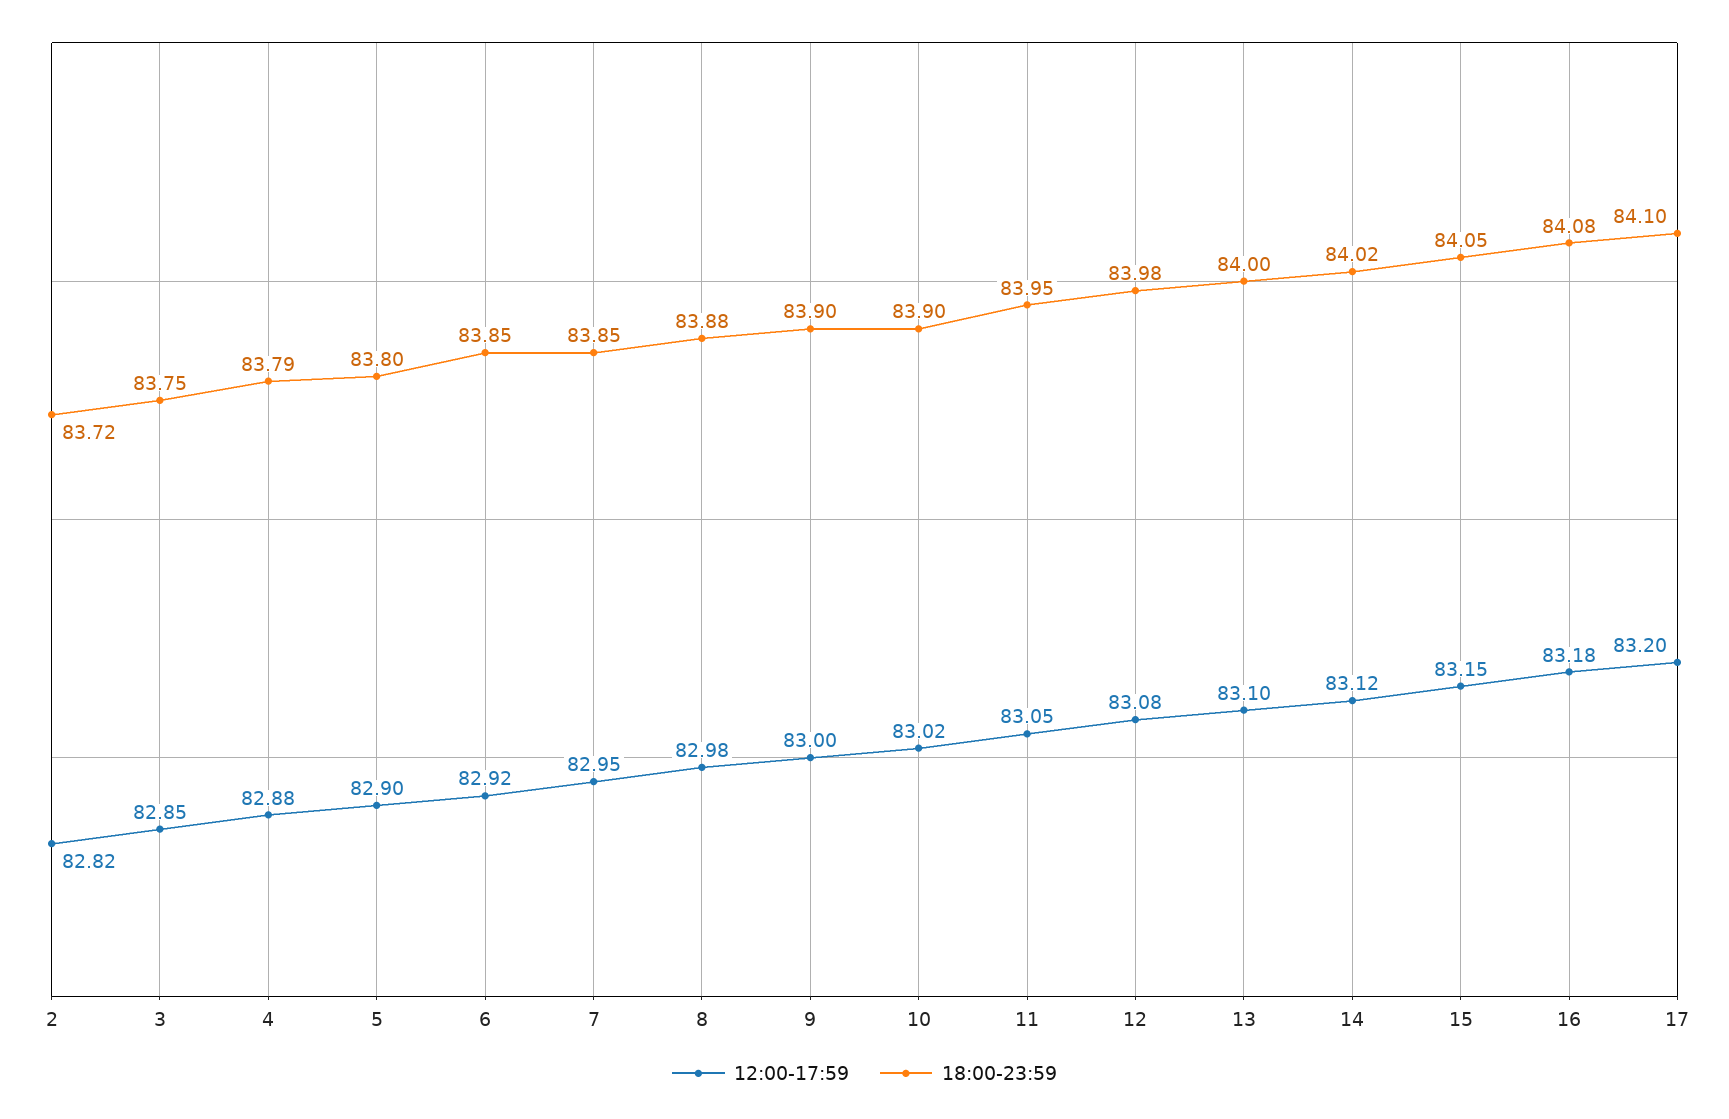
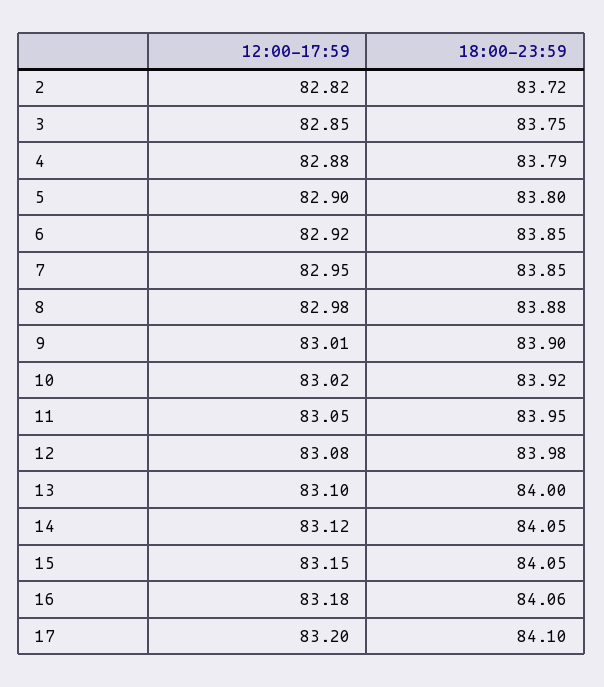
  {
    "12:00-17:59": {
      "2": 82.82,
      "3": 82.85,
      "4": 82.88,
      "5": 82.9,
      "6": 82.92,
      "7": 82.95,
      "8": 82.98,
-     "9": 83,
+     "9": 83.01,
      "10": 83.02,
      "11": 83.05,
      "12": 83.08,
      "13": 83.1,
      "14": 83.12,
      "15": 83.15,
      "16": 83.18,
      "17": 83.2
    },
    "18:00-23:59": {
      "2": 83.72,
      "3": 83.75,
      "4": 83.79,
      "5": 83.8,
      "6": 83.85,
      "7": 83.85,
      "8": 83.88,
      "9": 83.9,
-     "10": 83.9,
+     "10": 83.92,
      "11": 83.95,
      "12": 83.98,
      "13": 84,
-     "14": 84.02,
+     "14": 84.05,
      "15": 84.05,
-     "16": 84.08,
+     "16": 84.06,
      "17": 84.1
    }
  }

